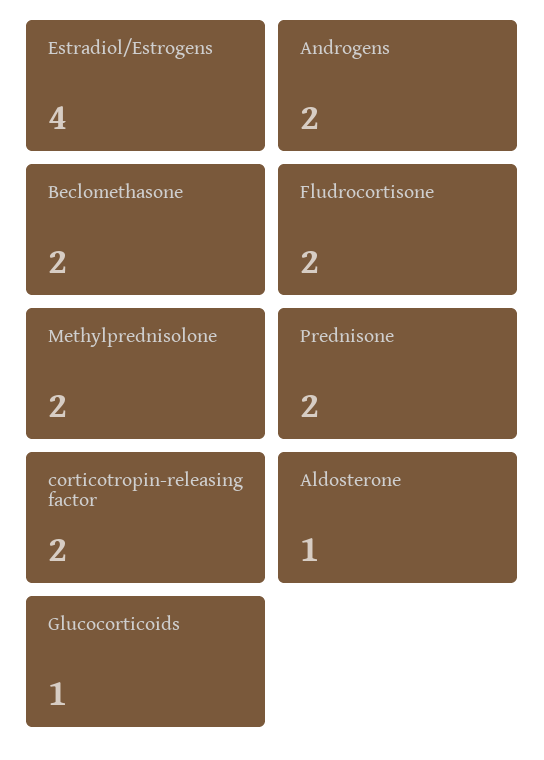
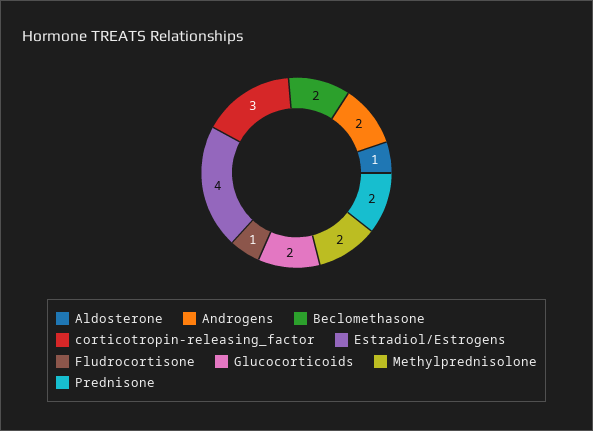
  {
    "Estradiol/Estrogens": 4,
    "Androgens": 2,
    "Beclomethasone": 2,
-   "Fludrocortisone": 2,
+   "Fludrocortisone": 1,
    "Methylprednisolone": 2,
    "Prednisone": 2,
-   "corticotropin-releasing factor": 2,
+   "corticotropin-releasing factor": 3,
    "Aldosterone": 1,
-   "Glucocorticoids": 1
+   "Glucocorticoids": 2
  }

